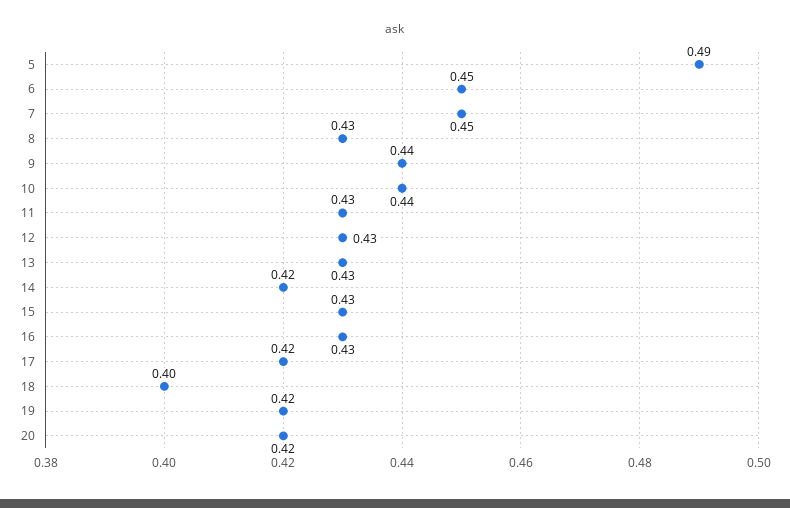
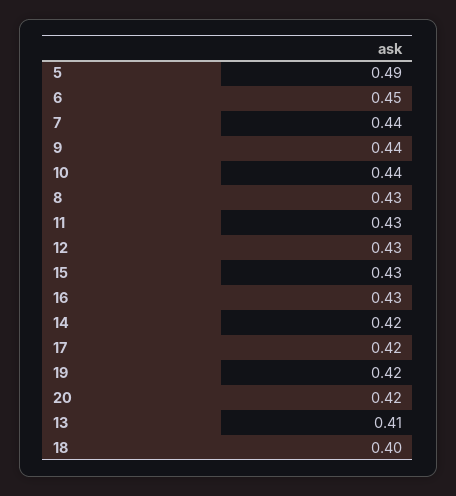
  {
    "5": 0.49,
    "6": 0.45,
-   "7": 0.45,
+   "7": 0.44,
    "8": 0.43,
    "9": 0.44,
    "10": 0.44,
    "11": 0.43,
    "12": 0.43,
-   "13": 0.43,
+   "13": 0.41,
    "14": 0.42,
    "15": 0.43,
    "16": 0.43,
    "17": 0.42,
    "18": 0.4,
    "19": 0.42,
    "20": 0.42
  }

